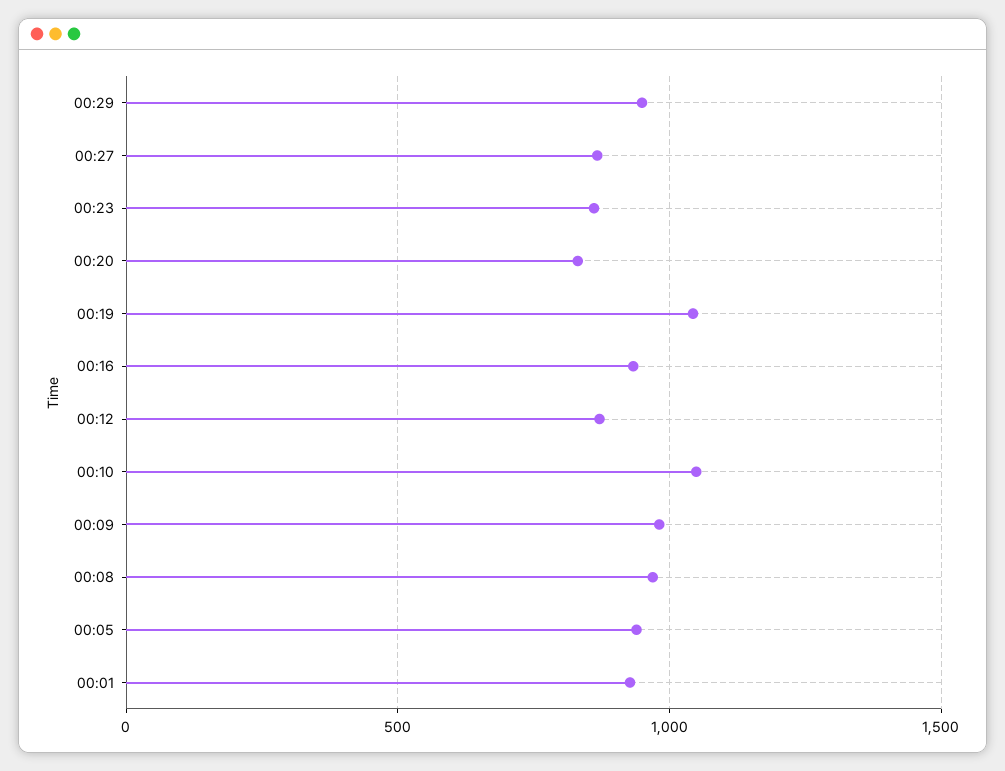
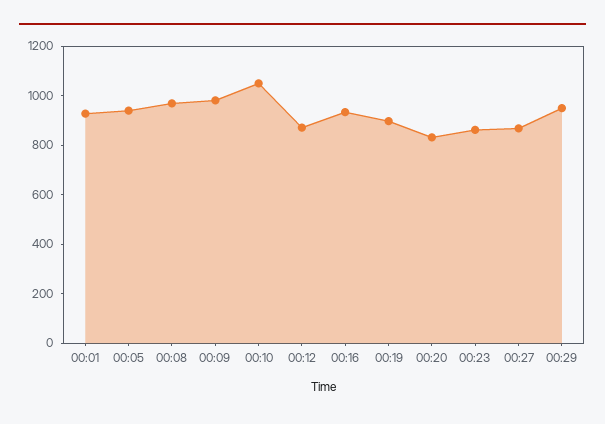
  {
    "00:29": 950,
    "00:27": 850,
    "00:23": 850,
    "00:20": 850,
-   "00:19": 1050,
+   "00:19": 900,
    "00:16": 950,
    "00:12": 850,
    "00:10": 1050,
    "00:09": 1000,
    "00:08": 950,
    "00:05": 950,
    "00:01": 950
  }

